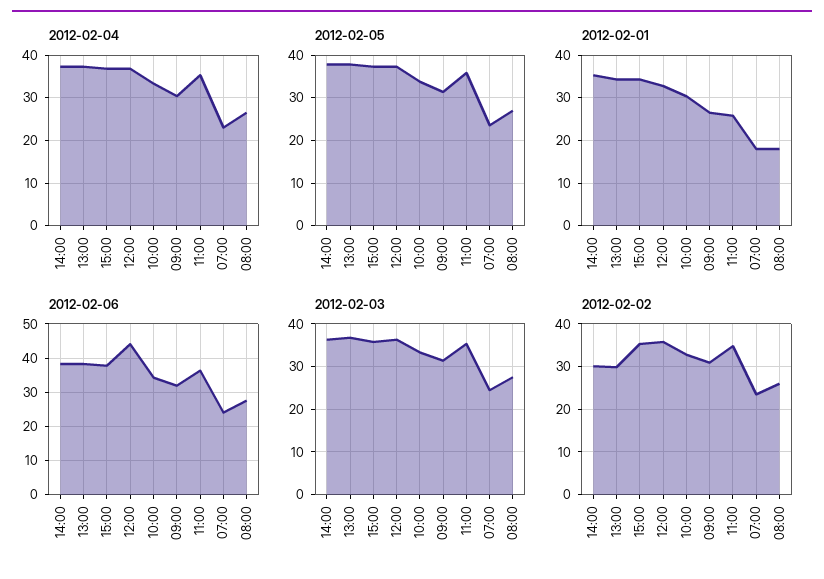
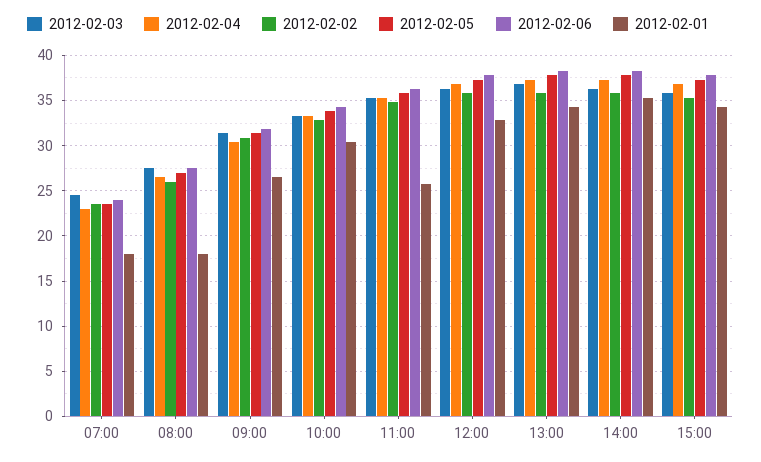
  {
    "2012-02-04": {
      "14:00": 37,
      "13:00": 37,
      "15:00": 37,
      "12:00": 37,
      "10:00": 33,
      "09:00": 30,
      "11:00": 35,
      "07:00": 23,
      "08:00": 27
    },
    "2012-02-05": {
      "14:00": 38,
      "13:00": 38,
      "15:00": 37,
      "12:00": 37,
      "10:00": 34,
      "09:00": 31,
      "11:00": 36,
      "07:00": 24,
      "08:00": 27
    },
    "2012-02-01": {
      "14:00": 35,
      "13:00": 34,
      "15:00": 34,
      "12:00": 33,
      "10:00": 30,
      "09:00": 27,
      "11:00": 26,
      "07:00": 18,
      "08:00": 18
    },
    "2012-02-06": {
      "14:00": 38,
      "13:00": 38,
      "15:00": 38,
-     "12:00": 44,
+     "12:00": 38,
      "10:00": 34,
      "09:00": 32,
      "11:00": 36,
      "07:00": 24,
      "08:00": 28
    },
    "2012-02-03": {
      "14:00": 36,
      "13:00": 37,
      "15:00": 36,
      "12:00": 36,
      "10:00": 33,
      "09:00": 31,
      "11:00": 35,
      "07:00": 25,
      "08:00": 28
    },
    "2012-02-02": {
-     "14:00": 30,
+     "14:00": 36,
-     "13:00": 30,
+     "13:00": 36,
      "15:00": 35,
      "12:00": 36,
      "10:00": 33,
      "09:00": 31,
      "11:00": 35,
      "07:00": 24,
      "08:00": 26
    }
  }

